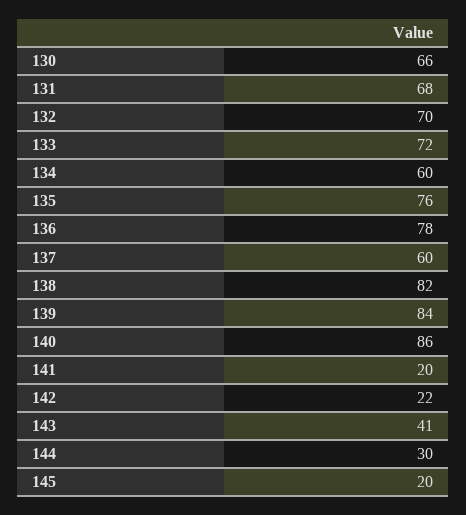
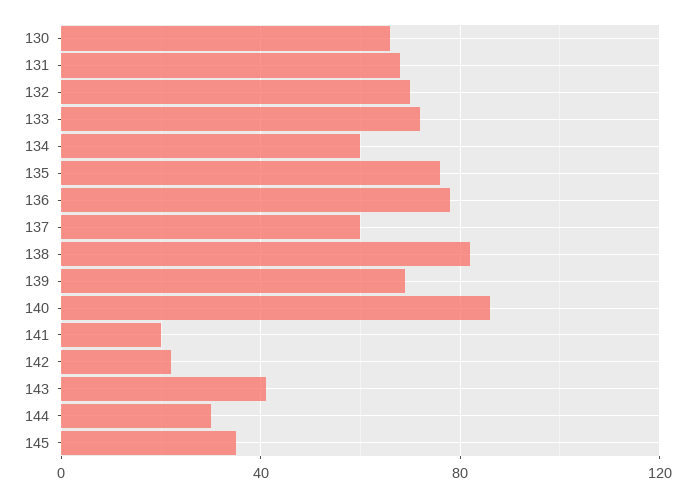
  {
    "130": 66,
    "131": 68,
    "132": 70,
    "133": 72,
    "134": 60,
    "135": 76,
    "136": 78,
    "137": 60,
    "138": 82,
-   "139": 84,
+   "139": 70,
    "140": 86,
    "141": 20,
    "142": 22,
    "143": 41,
    "144": 30,
-   "145": 20
+   "145": 35
  }

